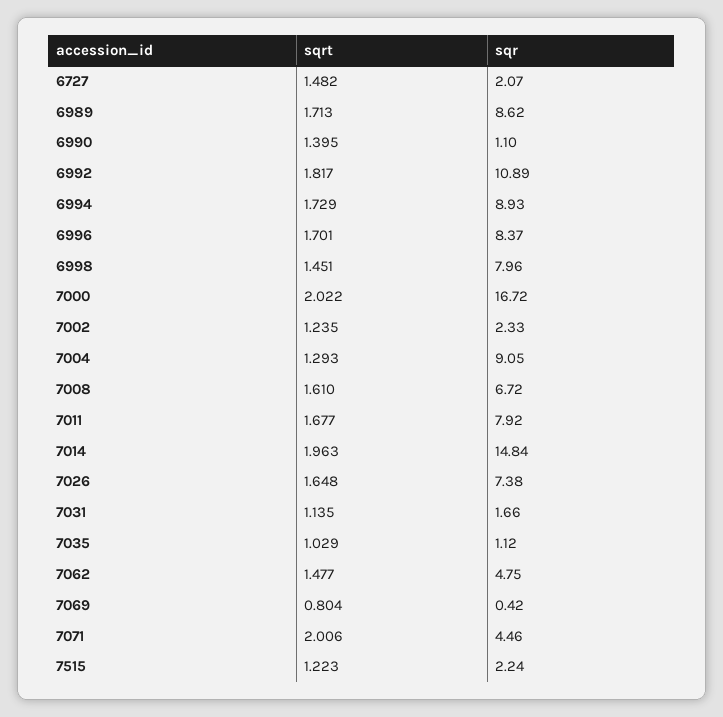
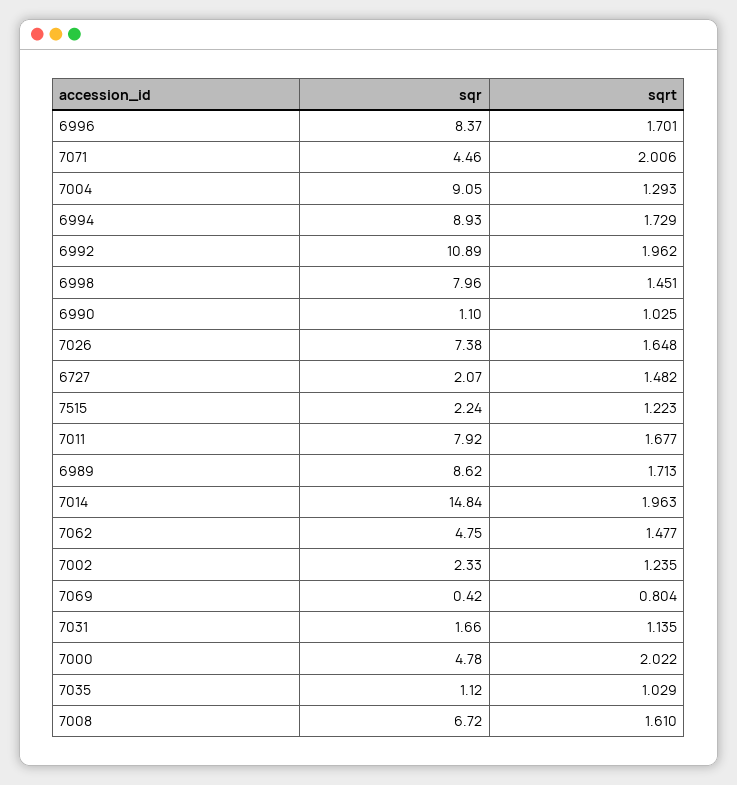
  {
    "sqrt": {
      "6727": 1.482,
      "6989": 1.713,
-     "6990": 1.395,
+     "6990": 1.025,
-     "6992": 1.817,
+     "6992": 1.962,
      "6994": 1.729,
      "6996": 1.701,
      "6998": 1.451,
      "7000": 2.022,
      "7002": 1.235,
      "7004": 1.293,
      "7008": 1.61,
      "7011": 1.677,
      "7014": 1.963,
      "7026": 1.648,
      "7031": 1.135,
      "7035": 1.029,
      "7062": 1.477,
      "7069": 0.804,
      "7071": 2.006,
      "7515": 1.223
    },
    "sqr": {
      "6727": 2.07,
      "6989": 8.62,
      "6990": 1.1,
      "6992": 10.89,
      "6994": 8.93,
      "6996": 8.37,
      "6998": 7.96,
-     "7000": 16.72,
+     "7000": 4.78,
      "7002": 2.33,
      "7004": 9.05,
      "7008": 6.72,
      "7011": 7.92,
      "7014": 14.84,
      "7026": 7.38,
      "7031": 1.66,
      "7035": 1.12,
      "7062": 4.75,
      "7069": 0.42,
      "7071": 4.46,
      "7515": 2.24
    }
  }

